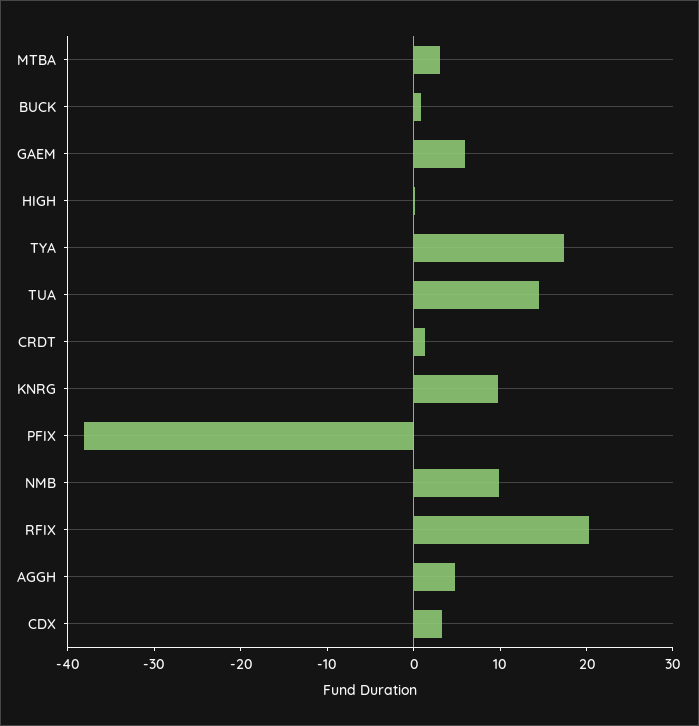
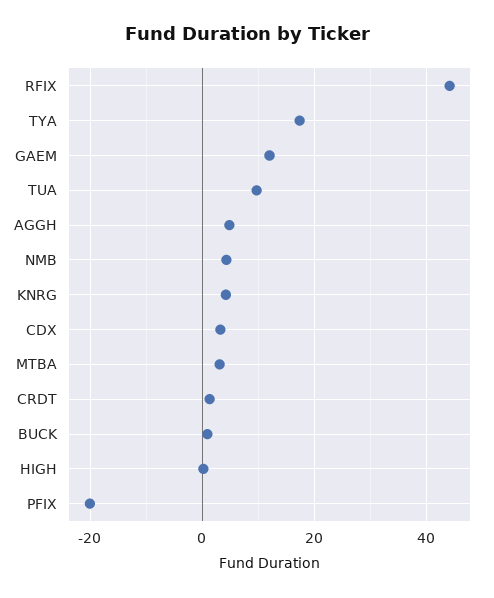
  {
    "MTBA": 4,
    "BUCK": 0,
-   "GAEM": 6,
+   "GAEM": 12,
    "HIGH": 0,
    "TYA": 18,
-   "TUA": 14,
+   "TUA": 10,
    "CRDT": 2,
-   "KNRG": 10,
+   "KNRG": 4,
-   "PFIX": -38,
+   "PFIX": -20,
-   "NMB": 10,
+   "NMB": 4,
-   "RFIX": 20,
+   "RFIX": 44,
    "AGGH": 4,
    "CDX": 4
  }

